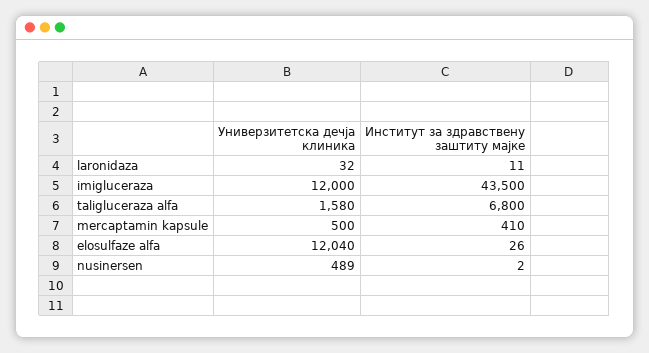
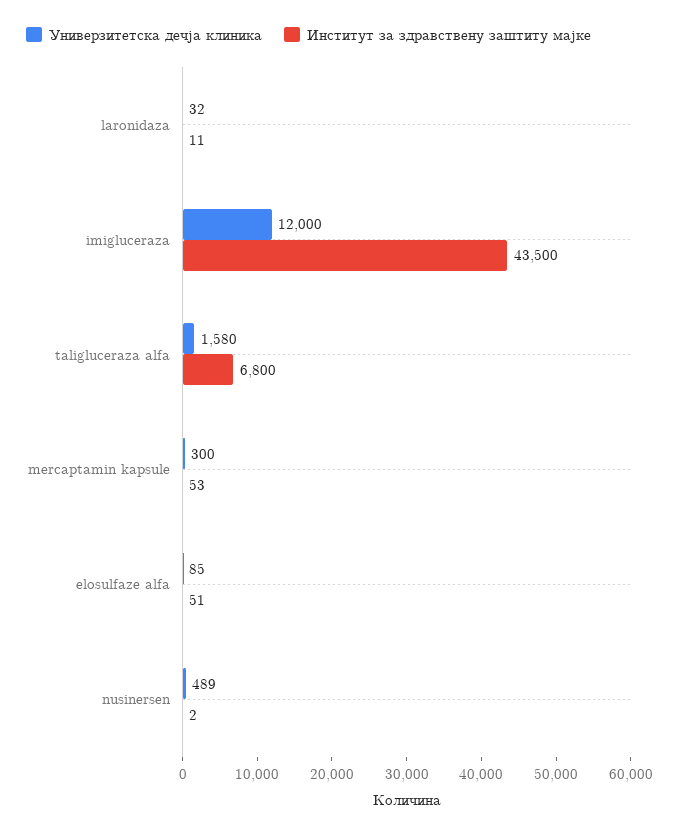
  {
    "Универзитетска дечја клиника": {
      "laronidaza": 32,
      "imigluceraza": 12000,
      "taligluceraza alfa": 1580,
-     "mercaptamin kapsule": 500,
+     "mercaptamin kapsule": 300,
-     "elosulfaze alfa": 12040,
+     "elosulfaze alfa": 85,
      "nusinersen": 489
    },
    "Институт за здравствену заштиту мајке": {
      "laronidaza": 11,
      "imigluceraza": 43500,
      "taligluceraza alfa": 6800,
-     "mercaptamin kapsule": 410,
+     "mercaptamin kapsule": 53,
-     "elosulfaze alfa": 26,
+     "elosulfaze alfa": 51,
      "nusinersen": 2
    }
  }

